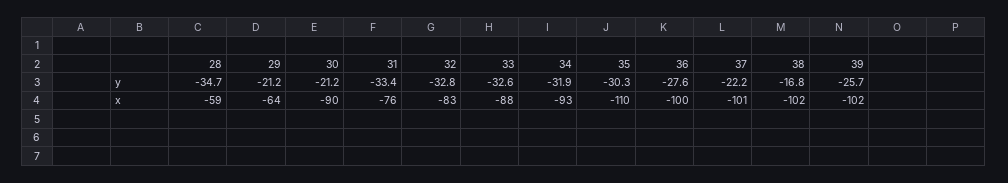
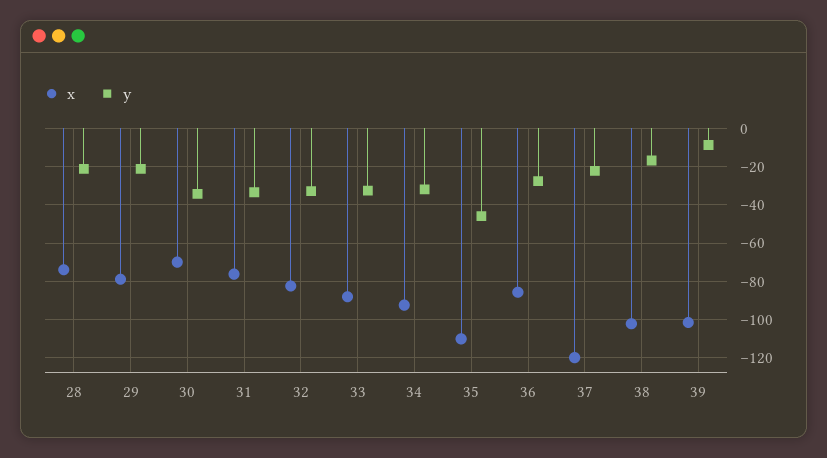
  {
    "y": {
-     "28": -34.7,
+     "28": -20,
      "29": -21.2,
-     "30": -21.2,
+     "30": -35,
      "31": -33.4,
      "32": -32.8,
      "33": -32.6,
      "34": -31.9,
-     "35": -30.3,
+     "35": -45,
      "36": -27.6,
      "37": -22.2,
      "38": -16.8,
-     "39": -25.7
+     "39": -10
    },
    "x": {
-     "28": -59,
+     "28": -75,
-     "29": -64,
+     "29": -80,
-     "30": -90,
+     "30": -70,
      "31": -76,
      "32": -83,
      "33": -88,
      "34": -93,
      "35": -110,
-     "36": -100,
+     "36": -85,
-     "37": -101,
+     "37": -120,
      "38": -102,
      "39": -102
    }
  }

